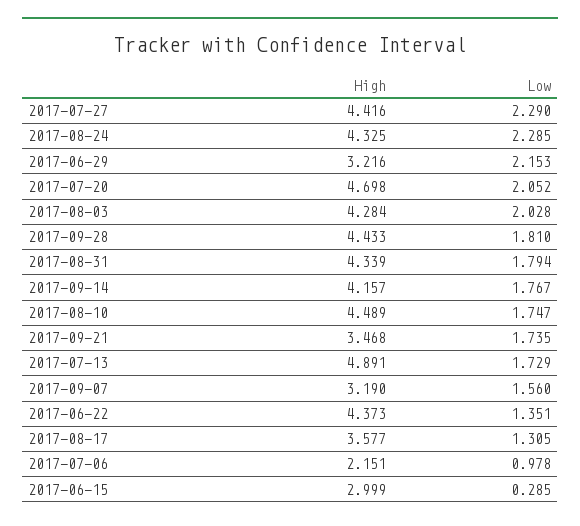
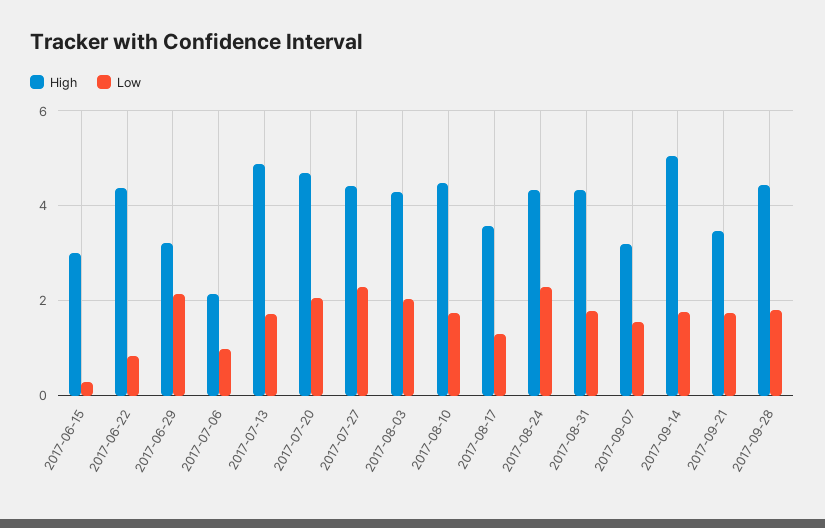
  {
    "High": {
      "2017-07-27": 4.416,
      "2017-08-24": 4.325,
      "2017-06-29": 3.216,
      "2017-07-20": 4.698,
      "2017-08-03": 4.284,
      "2017-09-28": 4.433,
      "2017-08-31": 4.339,
-     "2017-09-14": 4.157,
+     "2017-09-14": 5,
      "2017-08-10": 4.489,
      "2017-09-21": 3.468,
      "2017-07-13": 4.891,
      "2017-09-07": 3.19,
      "2017-06-22": 4.373,
      "2017-08-17": 3.577,
      "2017-07-06": 2.151,
      "2017-06-15": 2.999
    },
    "Low": {
      "2017-07-27": 2.29,
      "2017-08-24": 2.285,
      "2017-06-29": 2.153,
      "2017-07-20": 2.052,
      "2017-08-03": 2.028,
      "2017-09-28": 1.81,
      "2017-08-31": 1.794,
      "2017-09-14": 1.767,
      "2017-08-10": 1.747,
      "2017-09-21": 1.735,
      "2017-07-13": 1.729,
      "2017-09-07": 1.56,
-     "2017-06-22": 1.351,
+     "2017-06-22": 0.8,
      "2017-08-17": 1.305,
      "2017-07-06": 0.978,
      "2017-06-15": 0.285
    }
  }

